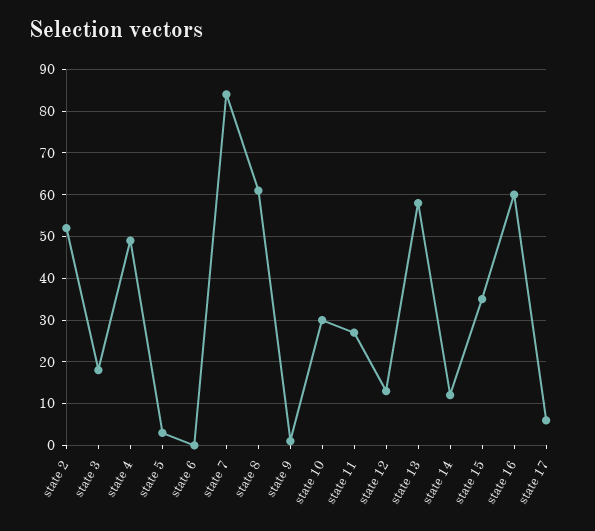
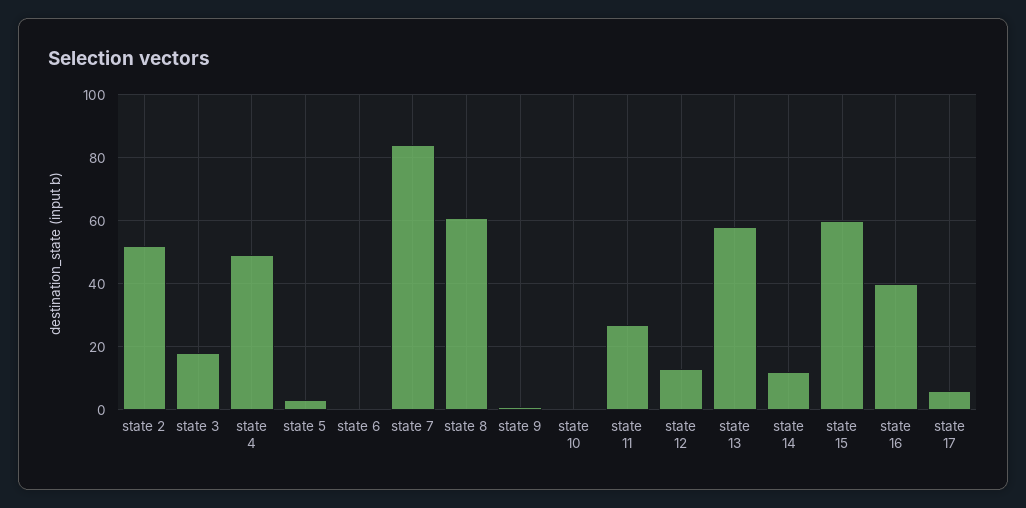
  {
    "state 2": 50,
    "state 3": 20,
    "state 4": 50,
    "state 5": 5,
    "state 6": 0,
    "state 7": 85,
    "state 8": 60,
    "state 9": 0,
-   "state 10": 30,
+   "state 10": 0,
    "state 11": 25,
    "state 12": 15,
    "state 13": 60,
    "state 14": 10,
-   "state 15": 35,
+   "state 15": 60,
-   "state 16": 60,
+   "state 16": 40,
    "state 17": 5
  }

